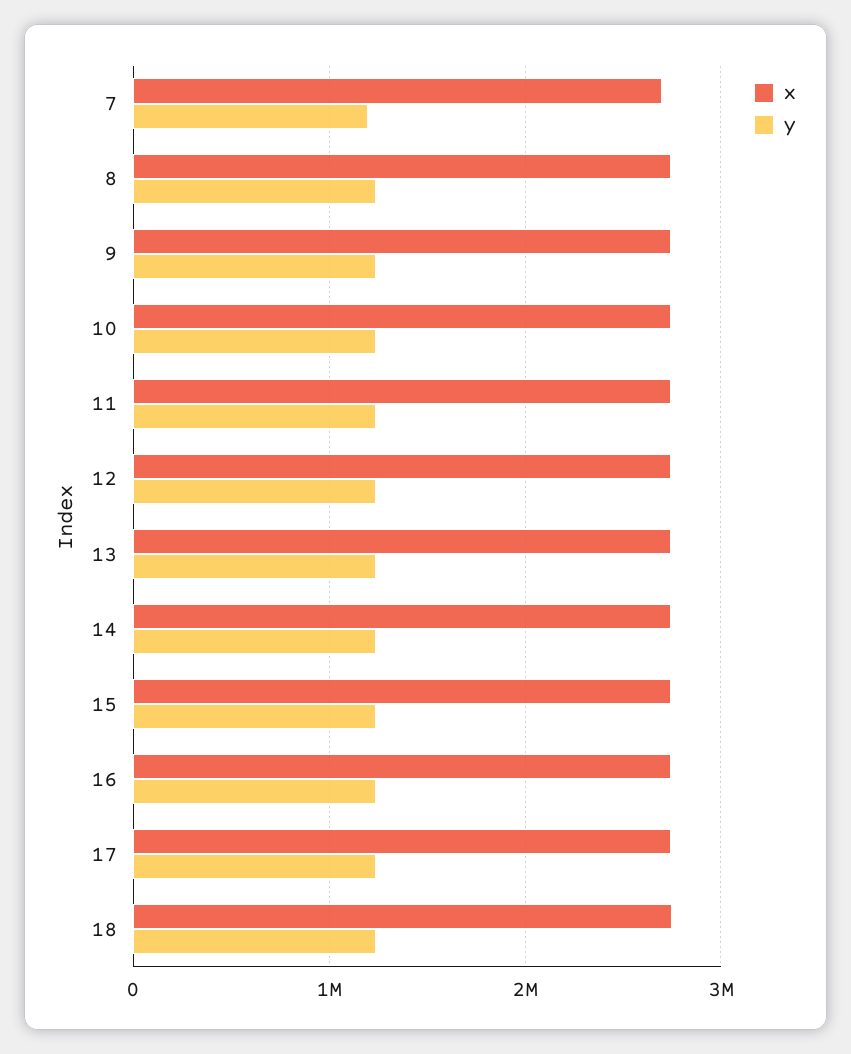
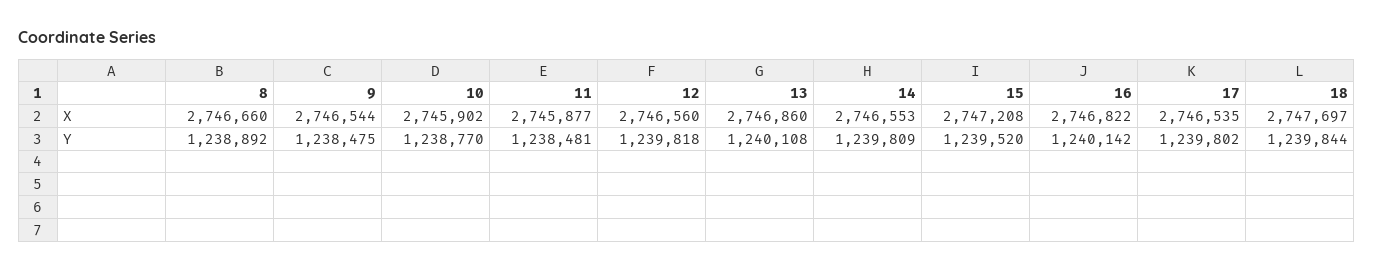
  {
    "x": {
-     "7": 2700000,
      "8": 2746660,
      "9": 2746544,
      "10": 2745902,
      "11": 2745877,
      "12": 2746560,
      "13": 2746860,
      "14": 2746553,
      "15": 2747208,
      "16": 2746822,
      "17": 2746535,
      "18": 2747697
    },
    "y": {
-     "7": 1200000,
      "8": 1238892,
      "9": 1238475,
      "10": 1238770,
      "11": 1238481,
      "12": 1239818,
      "13": 1240108,
      "14": 1239809,
      "15": 1239520,
      "16": 1240142,
      "17": 1239802,
      "18": 1239844
    }
  }

